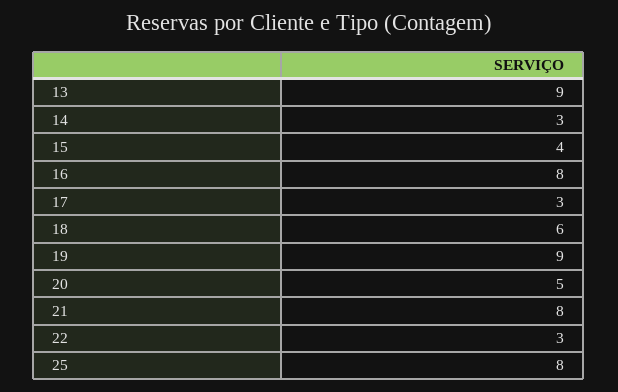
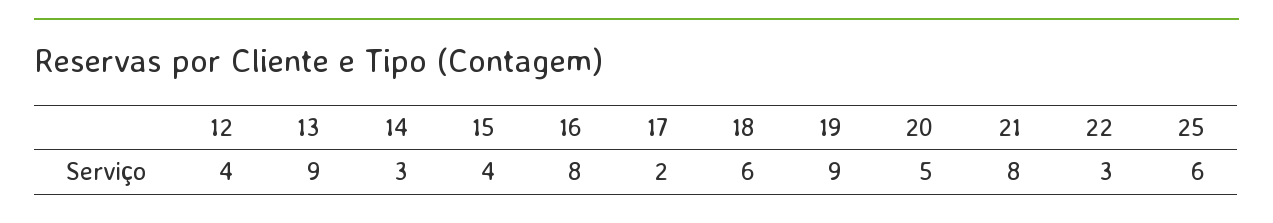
  {
    "13": 9,
    "14": 3,
    "15": 4,
    "16": 8,
-   "17": 3,
+   "17": 2,
    "18": 6,
    "19": 9,
    "20": 5,
    "21": 8,
    "22": 3,
-   "25": 8
+   "25": 6,
+   "12": 4
  }

